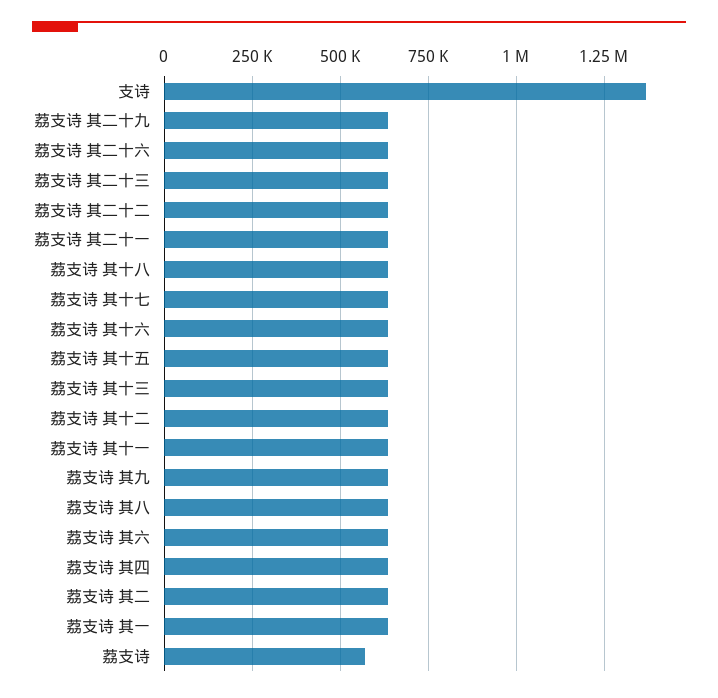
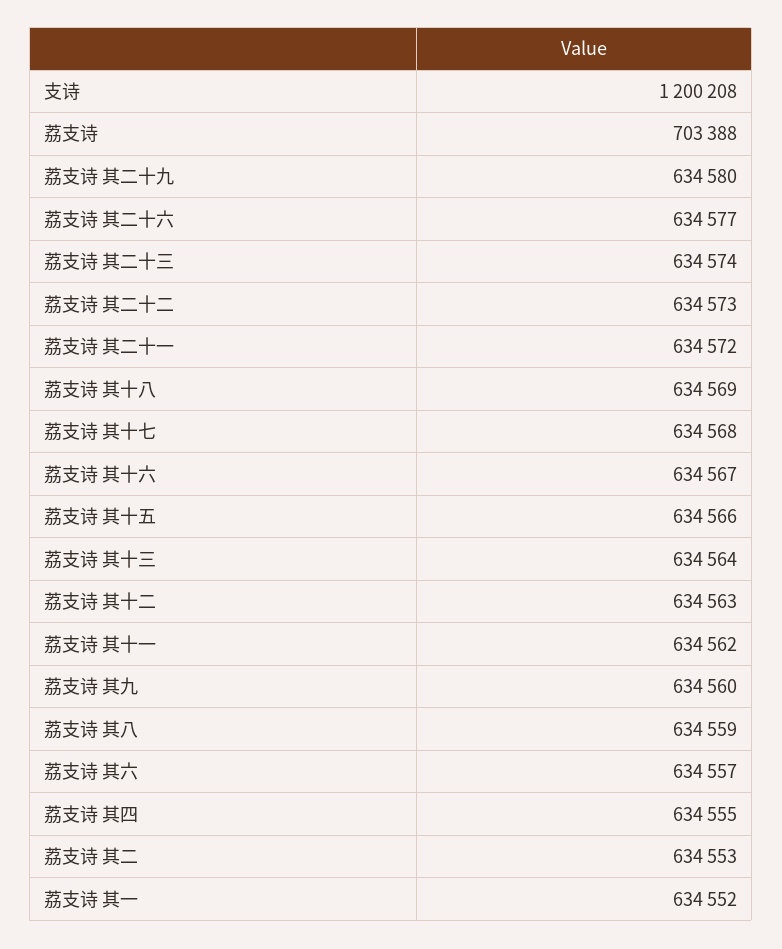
  {
-   "支诗": 1375000,
+   "支诗": 1200208,
    "荔支诗 其二十九": 634580,
    "荔支诗 其二十六": 634577,
    "荔支诗 其二十三": 634574,
    "荔支诗 其二十二": 634573,
    "荔支诗 其二十一": 634572,
    "荔支诗 其十八": 634569,
    "荔支诗 其十七": 634568,
    "荔支诗 其十六": 634567,
    "荔支诗 其十五": 634566,
    "荔支诗 其十三": 634564,
    "荔支诗 其十二": 634563,
    "荔支诗 其十一": 634562,
    "荔支诗 其九": 634560,
    "荔支诗 其八": 634559,
    "荔支诗 其六": 634557,
    "荔支诗 其四": 634555,
    "荔支诗 其二": 634553,
    "荔支诗 其一": 634552,
-   "荔支诗": 575000
+   "荔支诗": 703388
  }

